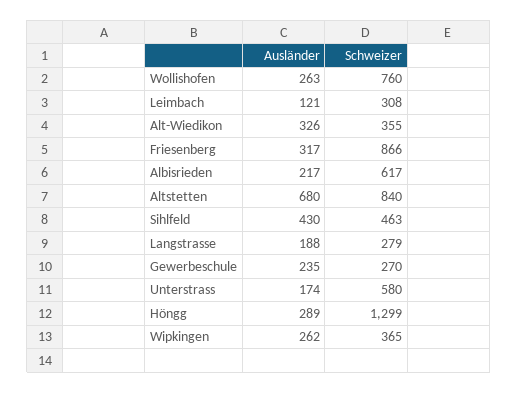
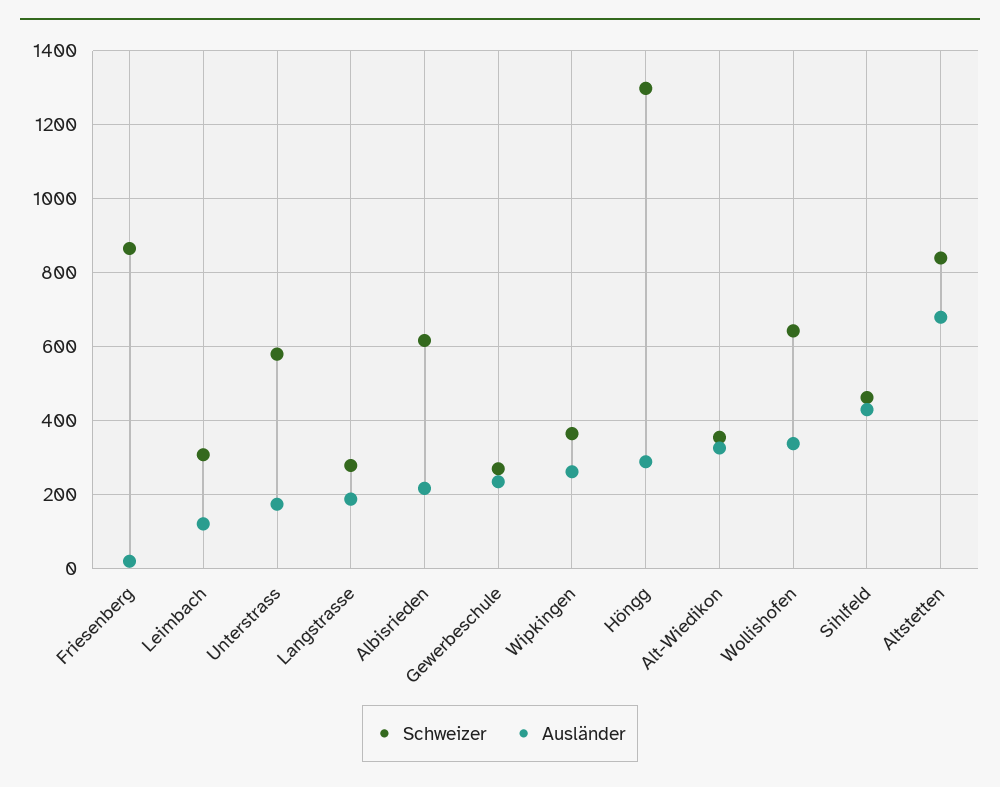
  {
    "Ausländer": {
-     "Wollishofen": 263,
+     "Wollishofen": 340,
      "Leimbach": 121,
      "Alt-Wiedikon": 326,
-     "Friesenberg": 317,
+     "Friesenberg": 20,
      "Albisrieden": 217,
      "Altstetten": 680,
      "Sihlfeld": 430,
      "Langstrasse": 188,
      "Gewerbeschule": 235,
      "Unterstrass": 174,
      "Höngg": 289,
      "Wipkingen": 262
    },
    "Schweizer": {
-     "Wollishofen": 760,
+     "Wollishofen": 640,
      "Leimbach": 308,
      "Alt-Wiedikon": 355,
      "Friesenberg": 866,
      "Albisrieden": 617,
      "Altstetten": 840,
      "Sihlfeld": 463,
      "Langstrasse": 279,
      "Gewerbeschule": 270,
      "Unterstrass": 580,
      "Höngg": 1299,
      "Wipkingen": 365
    }
  }

